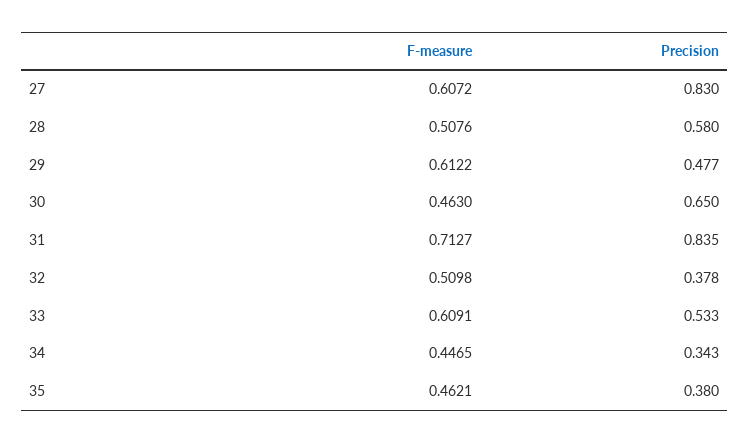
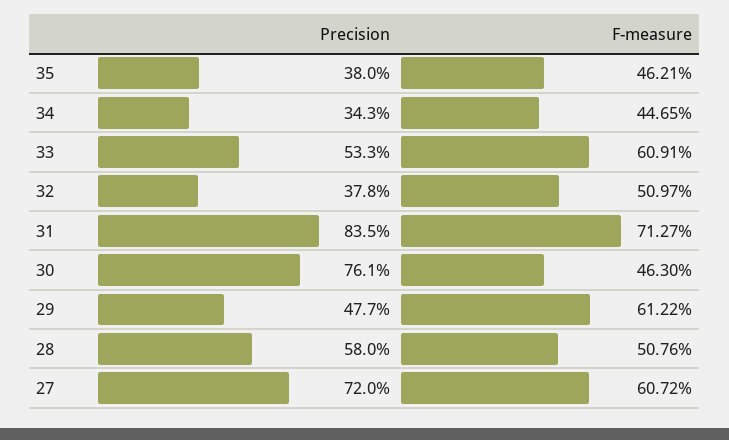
  {
    "F-measure": {
      "27": 0.6072,
      "28": 0.5076,
      "29": 0.6122,
      "30": 0.463,
      "31": 0.7127,
-     "32": 0.5098,
+     "32": 0.5097,
      "33": 0.6091,
      "34": 0.4465,
      "35": 0.4621
    },
    "Precision": {
-     "27": 0.83,
+     "27": 0.72,
      "28": 0.58,
      "29": 0.477,
-     "30": 0.65,
+     "30": 0.761,
      "31": 0.835,
      "32": 0.378,
      "33": 0.533,
      "34": 0.343,
      "35": 0.38
    }
  }

